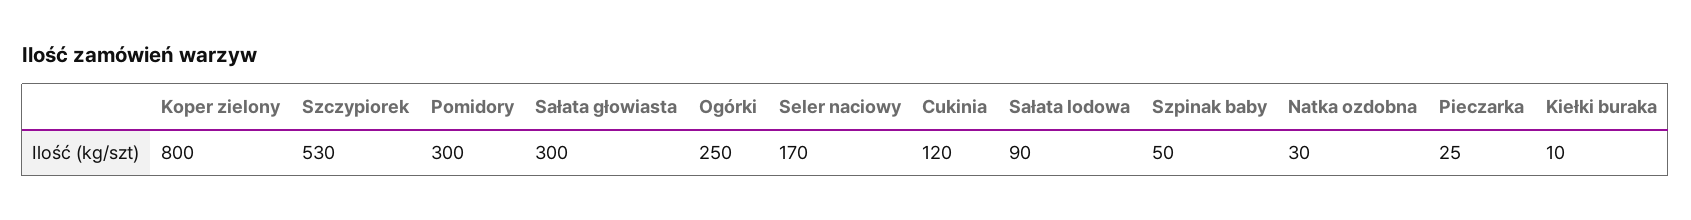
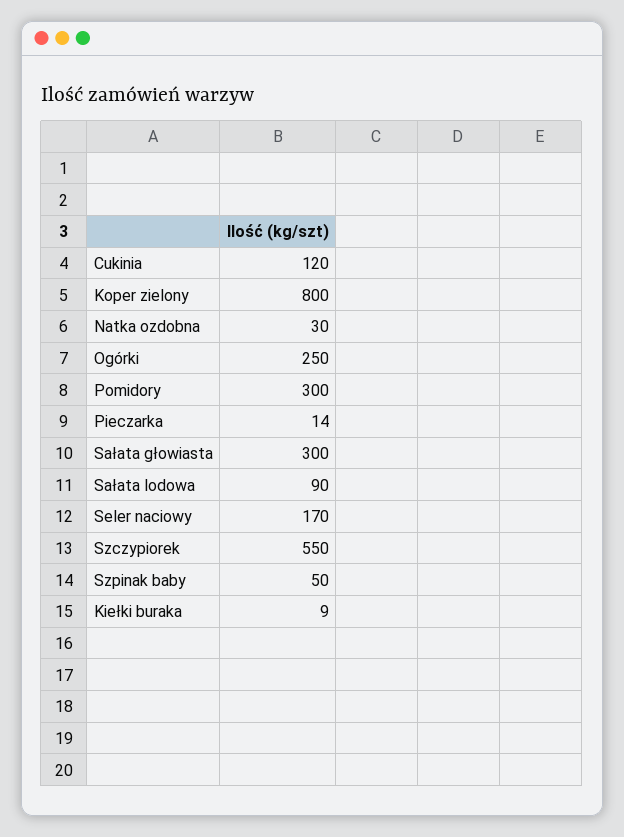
  {
    "Koper zielony": 800,
-   "Szczypiorek": 530,
+   "Szczypiorek": 550,
    "Pomidory": 300,
    "Sałata głowiasta": 300,
    "Ogórki": 250,
    "Seler naciowy": 170,
    "Cukinia": 120,
    "Sałata lodowa": 90,
    "Szpinak baby": 50,
    "Natka ozdobna": 30,
-   "Pieczarka": 25,
+   "Pieczarka": 14,
-   "Kiełki buraka": 10
+   "Kiełki buraka": 9
  }

